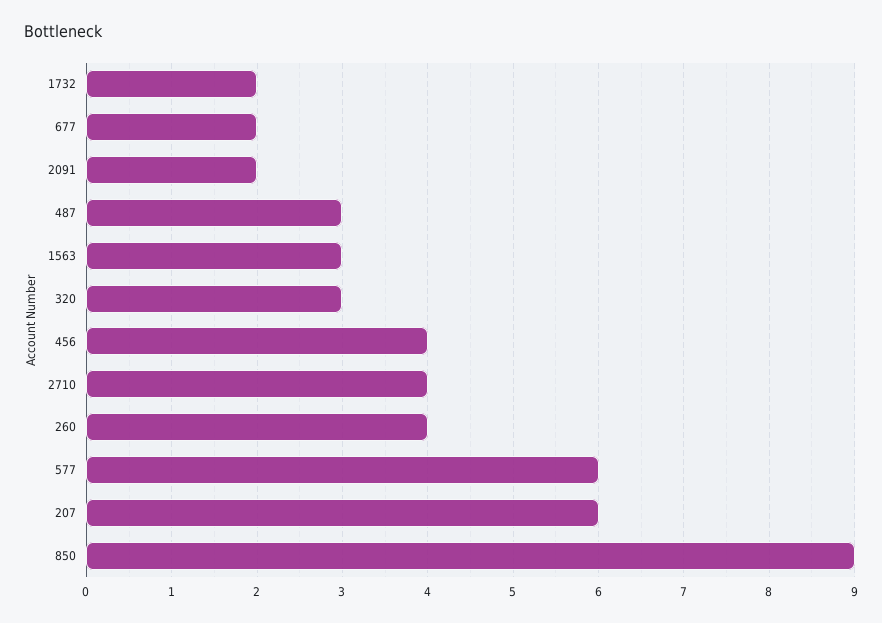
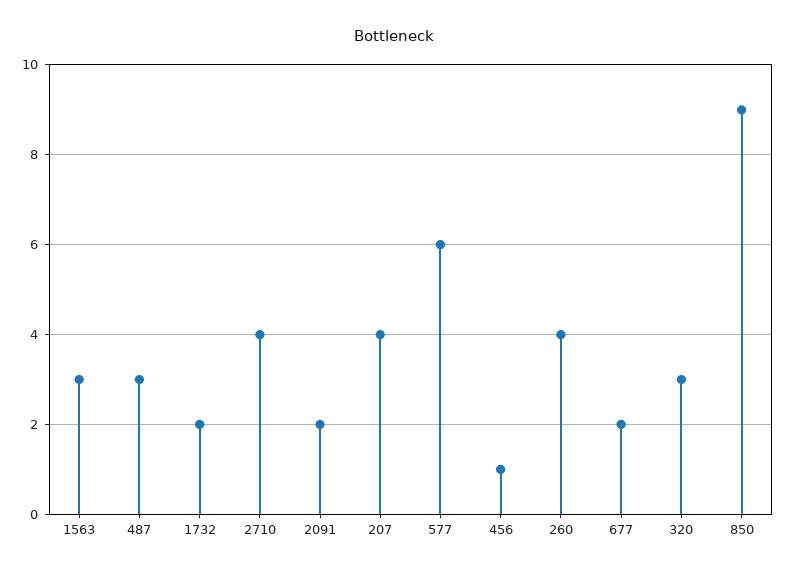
  {
    "1732": 2,
    "677": 2,
    "2091": 2,
    "487": 3,
    "1563": 3,
    "320": 3,
-   "456": 4,
+   "456": 1,
    "2710": 4,
    "260": 4,
    "577": 6,
-   "207": 6,
+   "207": 4,
    "850": 9
  }

